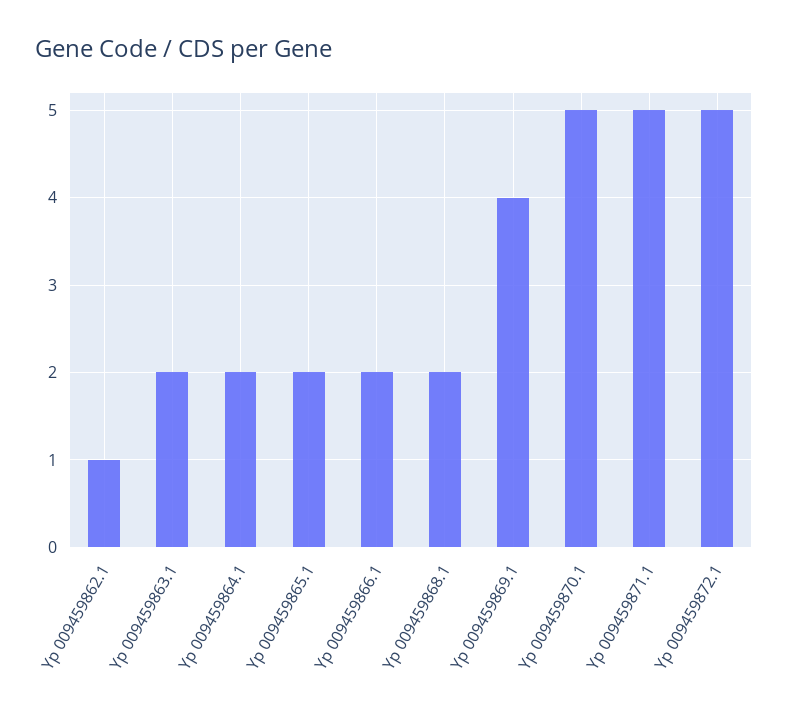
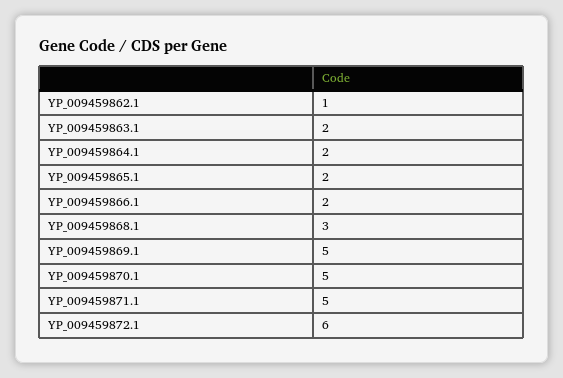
  {
    "Yp 009459862.1": 1,
    "Yp 009459863.1": 2,
    "Yp 009459864.1": 2,
    "Yp 009459865.1": 2,
    "Yp 009459866.1": 2,
-   "Yp 009459868.1": 2,
+   "Yp 009459868.1": 3,
-   "Yp 009459869.1": 4,
+   "Yp 009459869.1": 5,
    "Yp 009459870.1": 5,
    "Yp 009459871.1": 5,
-   "Yp 009459872.1": 5
+   "Yp 009459872.1": 6
  }

